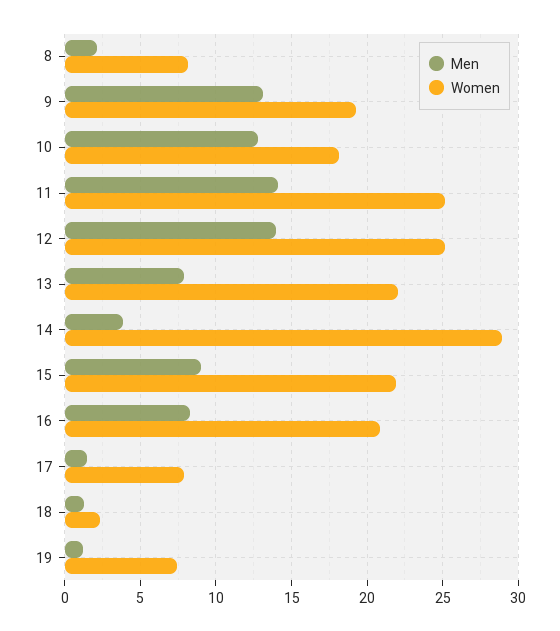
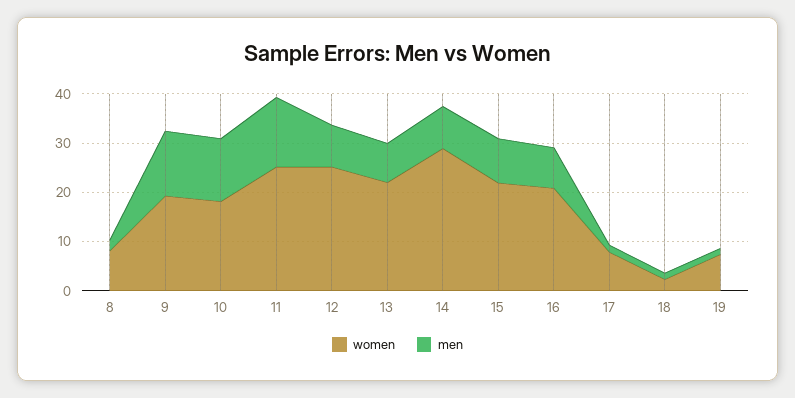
  {
    "Men": {
      "8": 2,
      "9": 13,
      "10": 13,
      "11": 14,
-     "12": 14,
+     "12": 8,
      "13": 8,
-     "14": 4,
+     "14": 8,
      "15": 9,
      "16": 8.5,
      "17": 1.5,
      "18": 1.5,
      "19": 1
    },
    "Women": {
      "8": 8,
      "9": 19.5,
      "10": 18,
      "11": 25,
      "12": 25,
      "13": 22,
      "14": 29,
      "15": 22,
      "16": 21,
      "17": 8,
      "18": 2.5,
      "19": 7.5
    }
  }

